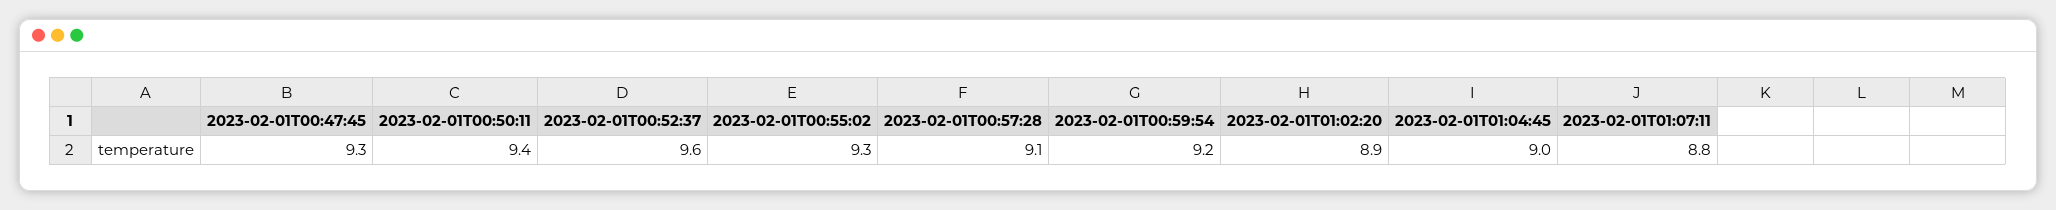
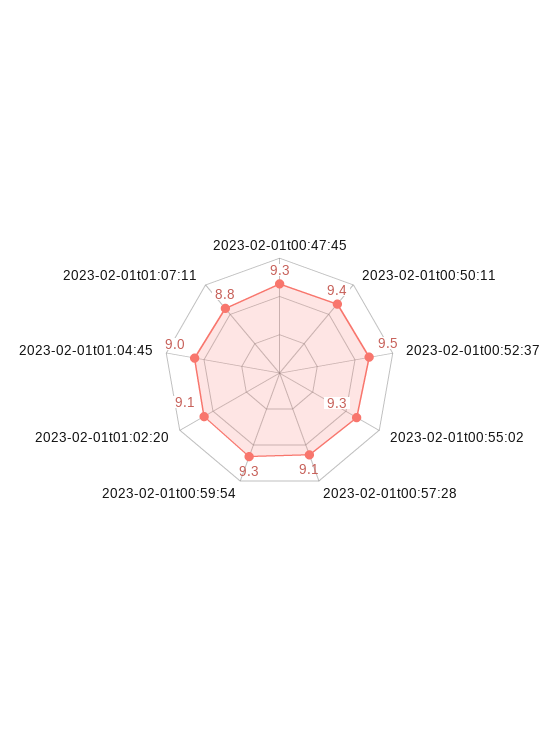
  {
    "2023-02-01T00:47:45": 9.3,
    "2023-02-01T00:50:11": 9.4,
-   "2023-02-01T00:52:37": 9.6,
+   "2023-02-01T00:52:37": 9.5,
    "2023-02-01T00:55:02": 9.3,
    "2023-02-01T00:57:28": 9.1,
-   "2023-02-01T00:59:54": 9.2,
+   "2023-02-01T00:59:54": 9.3,
-   "2023-02-01T01:02:20": 8.9,
+   "2023-02-01T01:02:20": 9.1,
    "2023-02-01T01:04:45": 9,
    "2023-02-01T01:07:11": 8.8
  }

